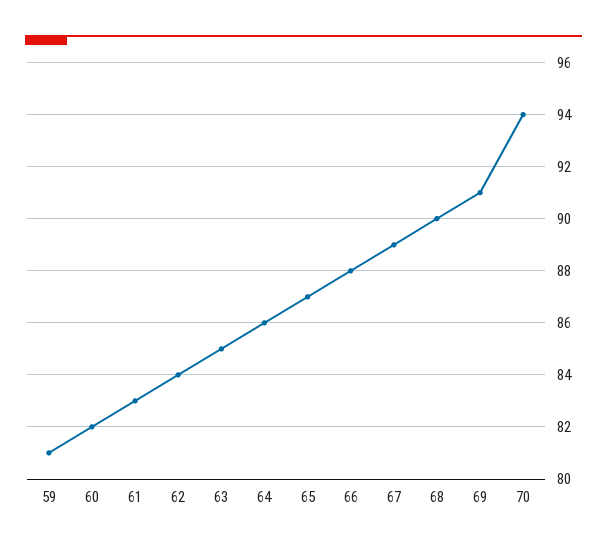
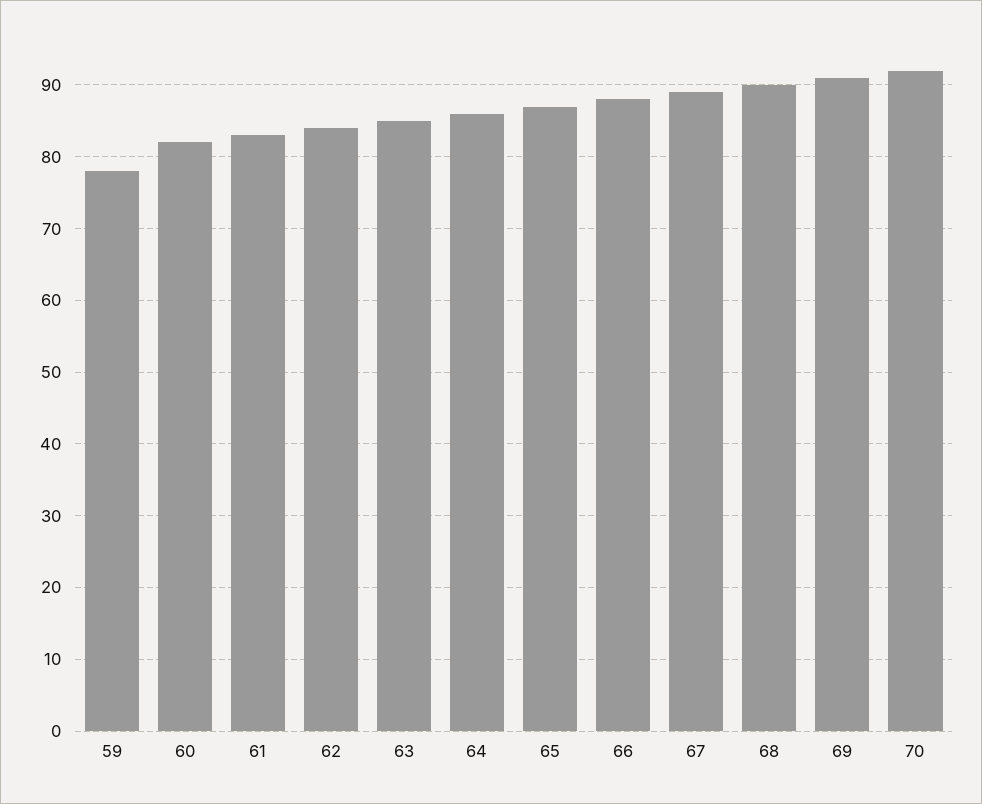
  {
-   "59": 81,
+   "59": 78,
    "60": 82,
    "61": 83,
    "62": 84,
    "63": 85,
    "64": 86,
    "65": 87,
    "66": 88,
    "67": 89,
    "68": 90,
    "69": 91,
-   "70": 94
+   "70": 92
  }

